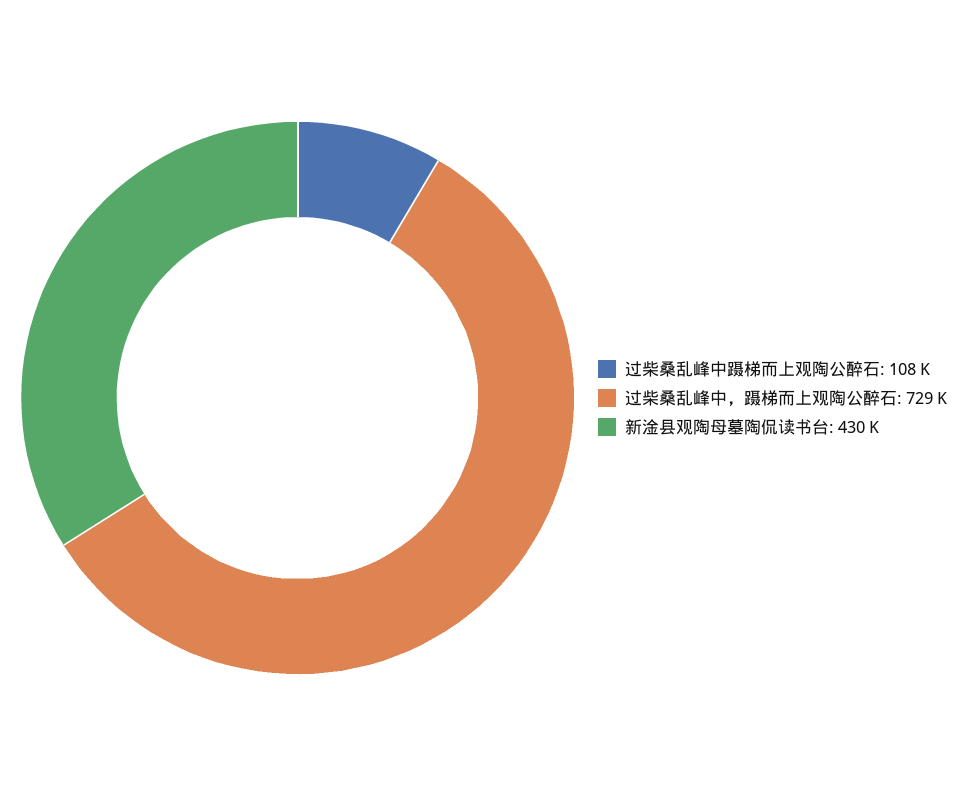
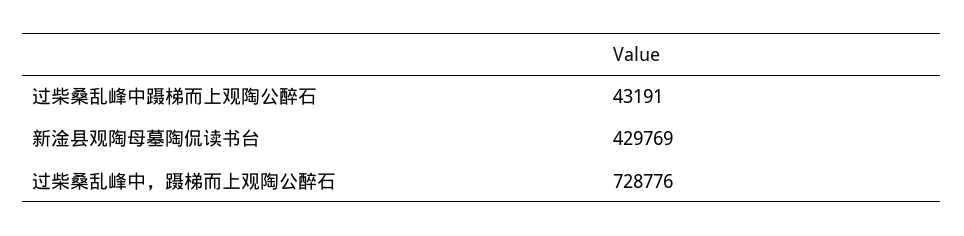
  {
-   "过柴桑乱峰中蹑梯而上观陶公醉石": 108000,
+   "过柴桑乱峰中蹑梯而上观陶公醉石": 43191,
    "过柴桑乱峰中，蹑梯而上观陶公醉石": 728776,
    "新淦县观陶母墓陶侃读书台": 429769
  }

